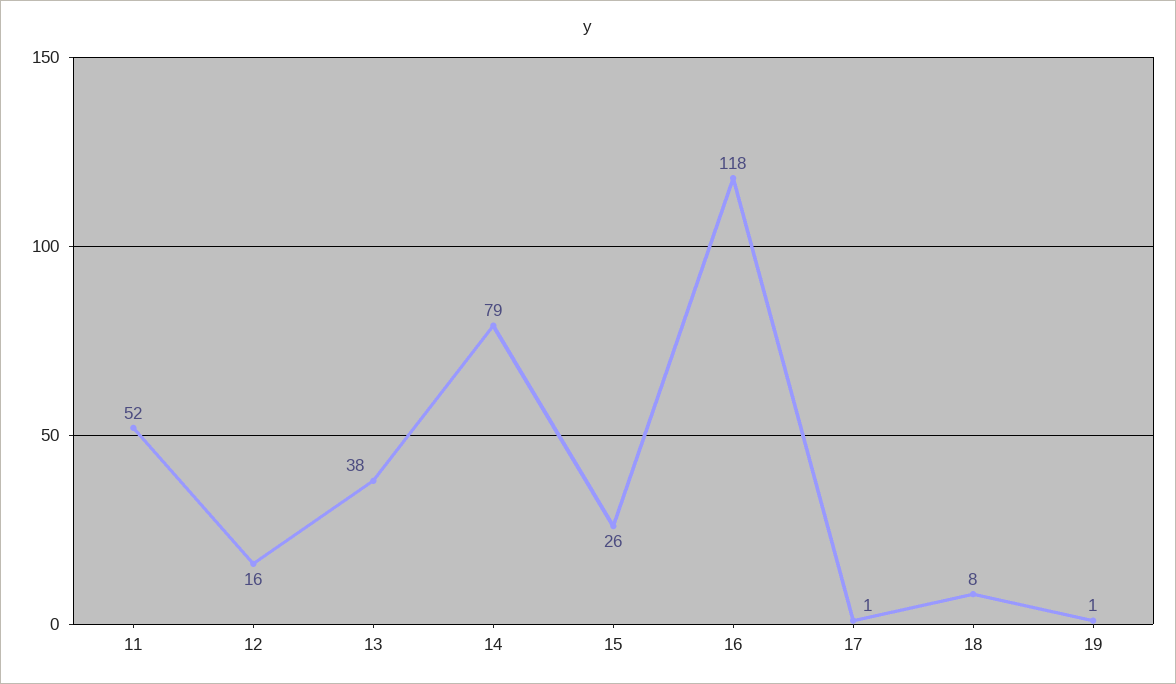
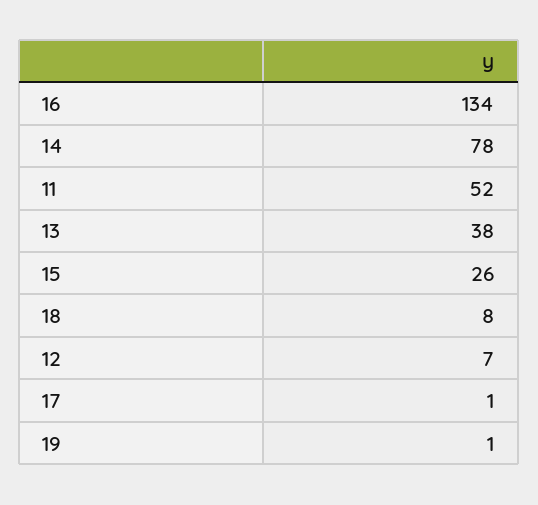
  {
    "11": 52,
-   "12": 16,
+   "12": 7,
    "13": 38,
-   "14": 79,
+   "14": 78,
    "15": 26,
-   "16": 118,
+   "16": 134,
    "17": 1,
    "18": 8,
    "19": 1
  }

